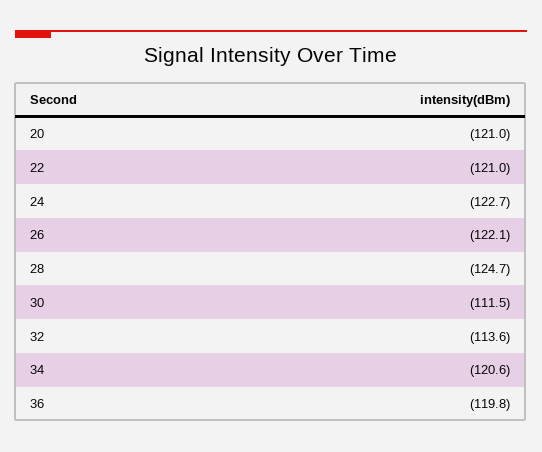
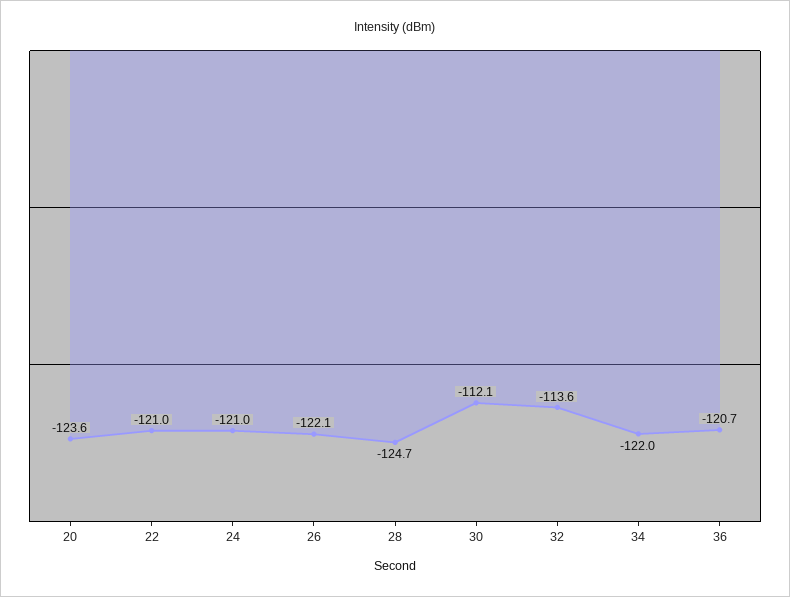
  {
-   "20": -121,
+   "20": -123.6,
    "22": -121,
-   "24": -122.7,
+   "24": -121,
    "26": -122.1,
    "28": -124.7,
-   "30": -111.5,
+   "30": -112.1,
    "32": -113.6,
-   "34": -120.6,
+   "34": -122,
-   "36": -119.8
+   "36": -120.7
  }

